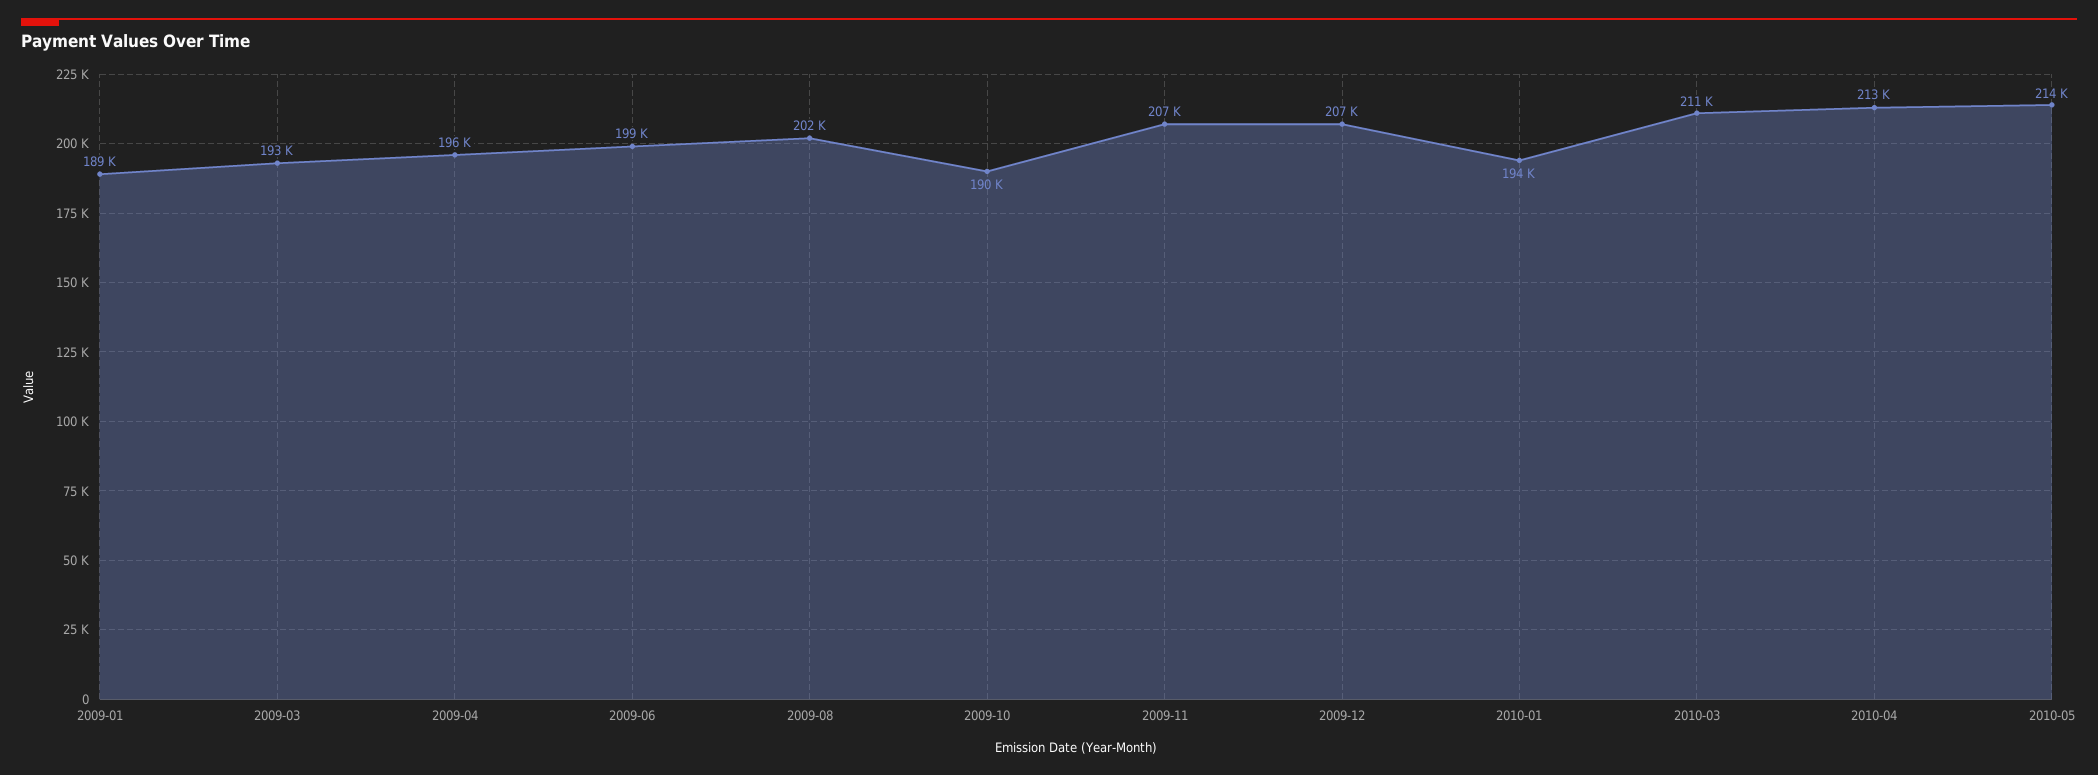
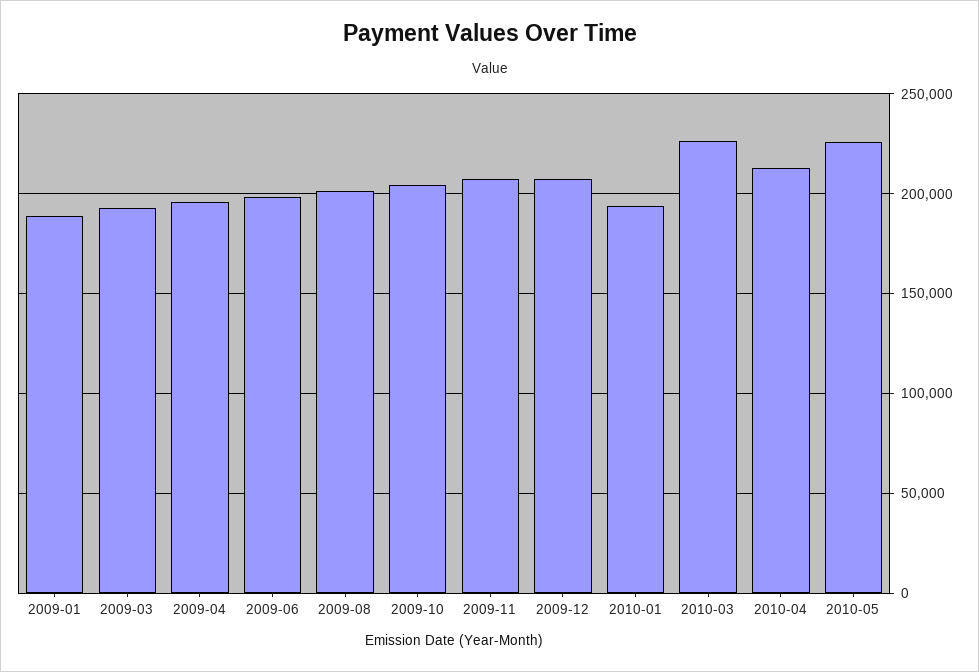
  {
    "2009-01": 189000,
    "2009-03": 193000,
    "2009-04": 196000,
    "2009-06": 199000,
    "2009-08": 202000,
-   "2009-10": 190000,
+   "2009-10": 205000,
    "2009-11": 207000,
    "2009-12": 207000,
    "2010-01": 194000,
-   "2010-03": 211000,
+   "2010-03": 225000,
    "2010-04": 213000,
-   "2010-05": 214000
+   "2010-05": 225000
  }

